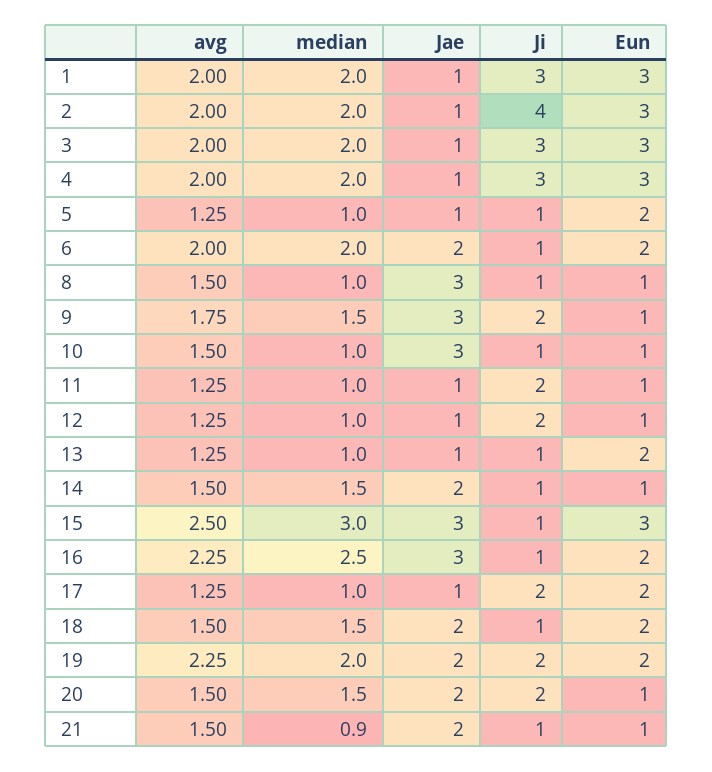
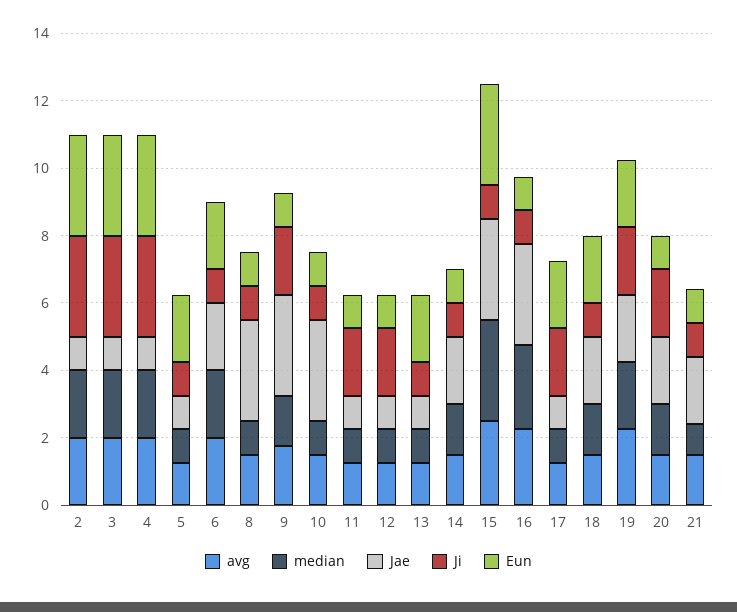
  {
    "avg": {
-     "1": 2,
      "2": 2,
      "3": 2,
      "4": 2,
      "5": 1.25,
      "6": 2,
      "8": 1.5,
      "9": 1.75,
      "10": 1.5,
      "11": 1.25,
      "12": 1.25,
      "13": 1.25,
      "14": 1.5,
      "15": 2.5,
      "16": 2.25,
      "17": 1.25,
      "18": 1.5,
      "19": 2.25,
      "20": 1.5,
      "21": 1.5
    },
    "median": {
-     "1": 2,
      "2": 2,
      "3": 2,
      "4": 2,
      "5": 1,
      "6": 2,
      "8": 1,
      "9": 1.5,
      "10": 1,
      "11": 1,
      "12": 1,
      "13": 1,
      "14": 1.5,
      "15": 3,
      "16": 2.5,
      "17": 1,
      "18": 1.5,
      "19": 2,
      "20": 1.5,
      "21": 0.9
    },
    "Jae": {
-     "1": 1,
      "2": 1,
      "3": 1,
      "4": 1,
      "5": 1,
      "6": 2,
      "8": 3,
      "9": 3,
      "10": 3,
      "11": 1,
      "12": 1,
      "13": 1,
      "14": 2,
      "15": 3,
      "16": 3,
      "17": 1,
      "18": 2,
      "19": 2,
      "20": 2,
      "21": 2
    },
    "Ji": {
-     "1": 3,
-     "2": 4,
+     "2": 3,
      "3": 3,
      "4": 3,
      "5": 1,
      "6": 1,
      "8": 1,
      "9": 2,
      "10": 1,
      "11": 2,
      "12": 2,
      "13": 1,
      "14": 1,
      "15": 1,
      "16": 1,
      "17": 2,
      "18": 1,
      "19": 2,
      "20": 2,
      "21": 1
    },
    "Eun": {
-     "1": 3,
      "2": 3,
      "3": 3,
      "4": 3,
      "5": 2,
      "6": 2,
      "8": 1,
      "9": 1,
      "10": 1,
      "11": 1,
      "12": 1,
      "13": 2,
      "14": 1,
      "15": 3,
-     "16": 2,
+     "16": 1,
      "17": 2,
      "18": 2,
      "19": 2,
      "20": 1,
      "21": 1
    }
  }

